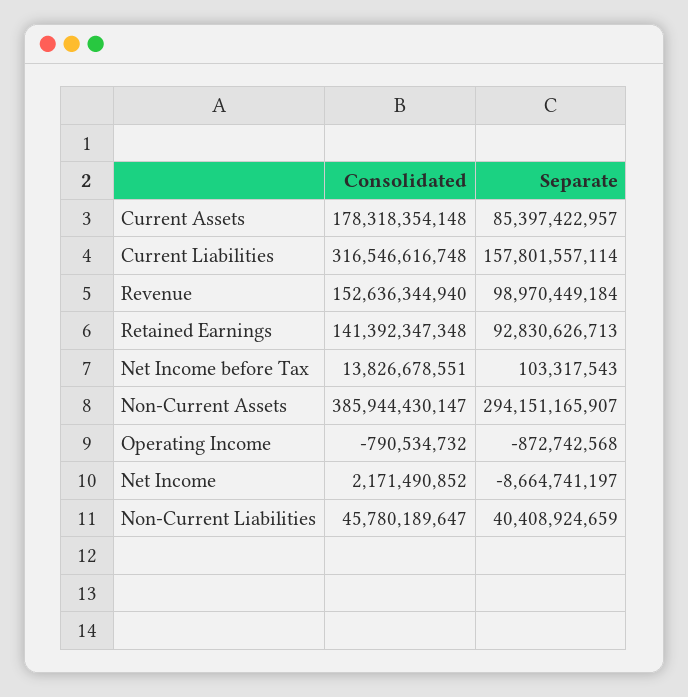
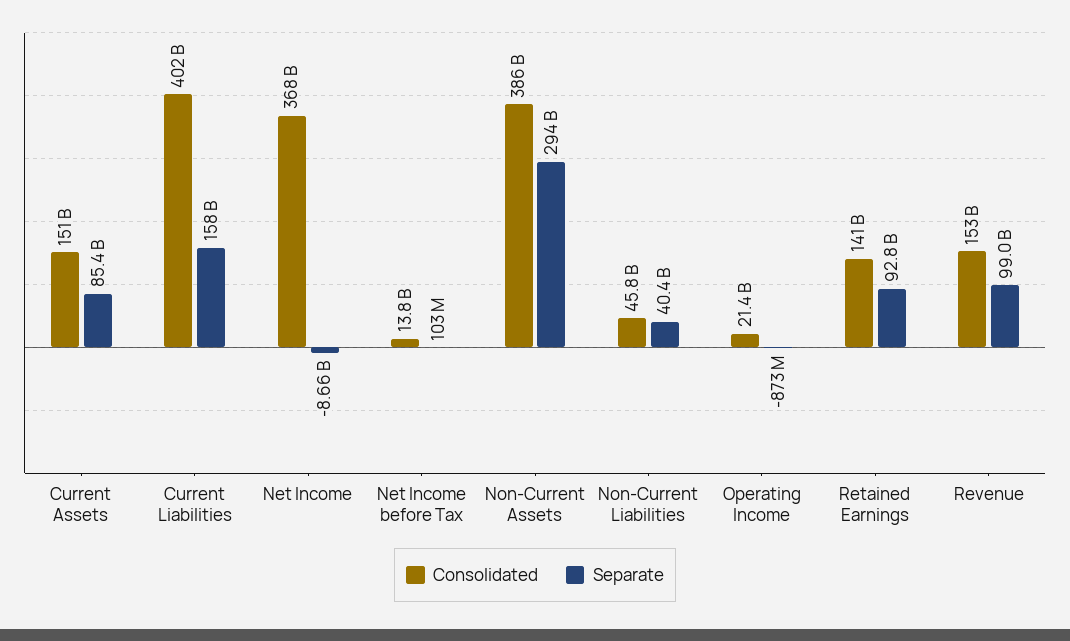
  {
    "Consolidated": {
-     "Current Assets": 178318354148,
+     "Current Assets": 151000000000,
-     "Current Liabilities": 316546616748,
+     "Current Liabilities": 402000000000,
      "Revenue": 152636344940,
      "Retained Earnings": 141392347348,
      "Net Income before Tax": 13826678551,
      "Non-Current Assets": 385944430147,
-     "Operating Income": -790534732,
+     "Operating Income": 21400000000,
-     "Net Income": 2171490852,
+     "Net Income": 368000000000,
      "Non-Current Liabilities": 45780189647
    },
    "Separate": {
      "Current Assets": 85397422957,
      "Current Liabilities": 157801557114,
      "Revenue": 98970449184,
      "Retained Earnings": 92830626713,
      "Net Income before Tax": 103317543,
      "Non-Current Assets": 294151165907,
      "Operating Income": -872742568,
      "Net Income": -8664741197,
      "Non-Current Liabilities": 40408924659
    }
  }

